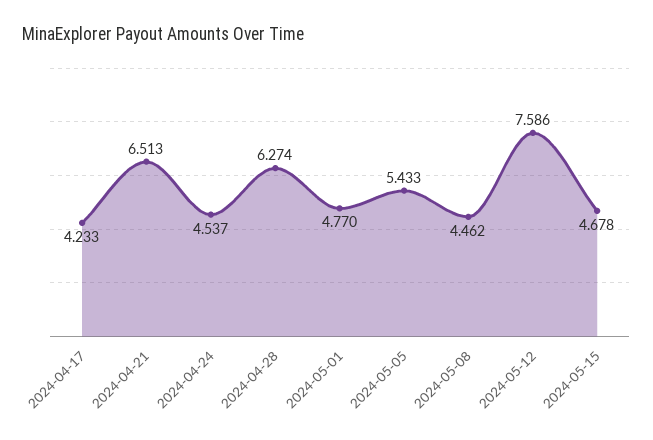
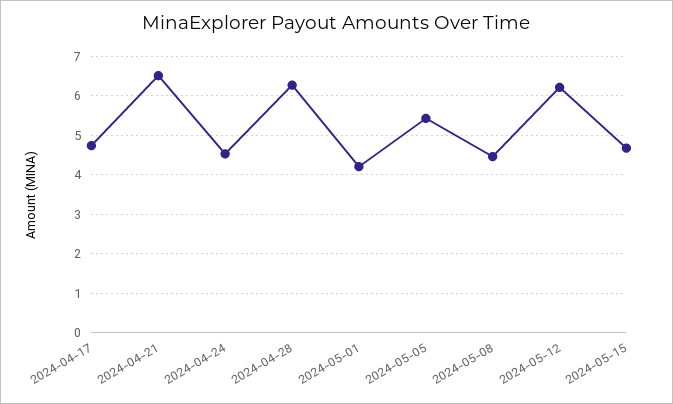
  {
-   "2024-04-17": 4.233,
+   "2024-04-17": 4.8,
    "2024-04-21": 6.513,
    "2024-04-24": 4.537,
    "2024-04-28": 6.274,
-   "2024-05-01": 4.77,
+   "2024-05-01": 4.2,
    "2024-05-05": 5.433,
    "2024-05-08": 4.462,
-   "2024-05-12": 7.586,
+   "2024-05-12": 6.2,
    "2024-05-15": 4.678
  }

